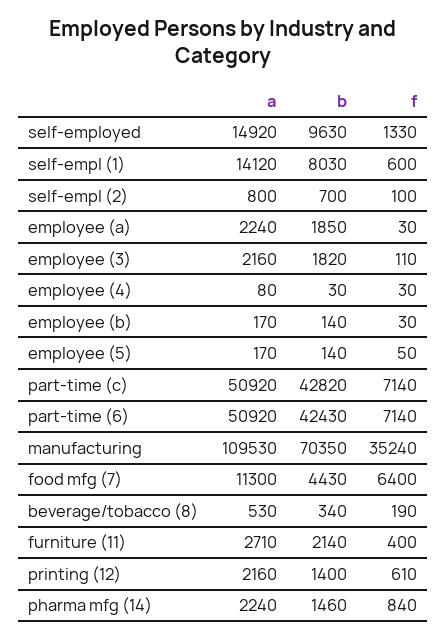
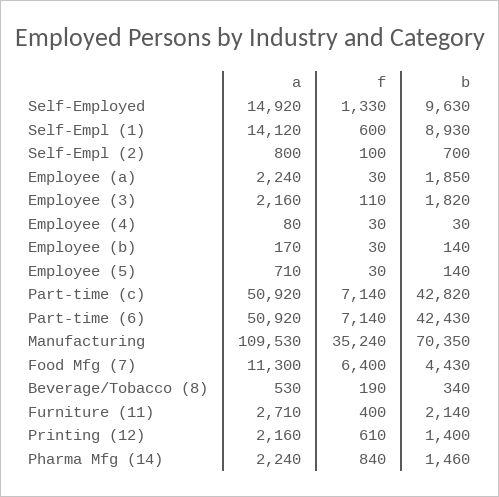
  {
    "a": {
      "self-employed": 14920,
      "self-empl (1)": 14120,
      "self-empl (2)": 800,
      "employee (a)": 2240,
      "employee (3)": 2160,
      "employee (4)": 80,
      "employee (b)": 170,
-     "employee (5)": 170,
+     "employee (5)": 710,
      "part-time (c)": 50920,
      "part-time (6)": 50920,
      "manufacturing": 109530,
      "food mfg (7)": 11300,
      "beverage/tobacco (8)": 530,
      "furniture (11)": 2710,
      "printing (12)": 2160,
      "pharma mfg (14)": 2240
    },
    "b": {
      "self-employed": 9630,
-     "self-empl (1)": 8030,
+     "self-empl (1)": 8930,
      "self-empl (2)": 700,
      "employee (a)": 1850,
      "employee (3)": 1820,
      "employee (4)": 30,
      "employee (b)": 140,
      "employee (5)": 140,
      "part-time (c)": 42820,
      "part-time (6)": 42430,
      "manufacturing": 70350,
      "food mfg (7)": 4430,
      "beverage/tobacco (8)": 340,
      "furniture (11)": 2140,
      "printing (12)": 1400,
      "pharma mfg (14)": 1460
    },
    "f": {
      "self-employed": 1330,
      "self-empl (1)": 600,
      "self-empl (2)": 100,
      "employee (a)": 30,
      "employee (3)": 110,
      "employee (4)": 30,
      "employee (b)": 30,
-     "employee (5)": 50,
+     "employee (5)": 30,
      "part-time (c)": 7140,
      "part-time (6)": 7140,
      "manufacturing": 35240,
      "food mfg (7)": 6400,
      "beverage/tobacco (8)": 190,
      "furniture (11)": 400,
      "printing (12)": 610,
      "pharma mfg (14)": 840
    }
  }

